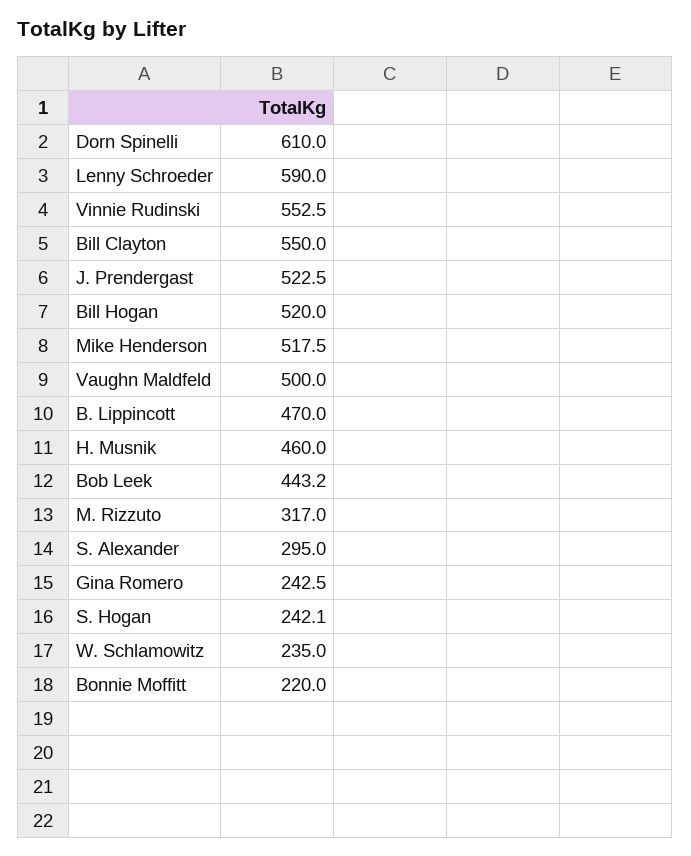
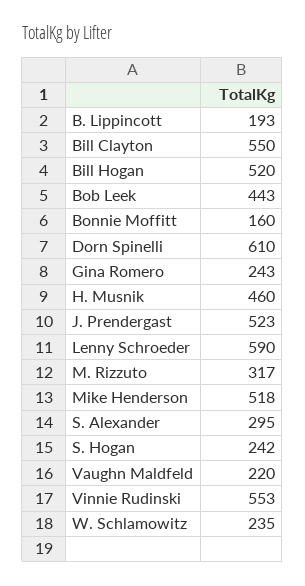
  {
    "Dorn Spinelli": 610,
    "Lenny Schroeder": 590,
    "Vinnie Rudinski": 552.5,
    "Bill Clayton": 550,
    "J. Prendergast": 522.5,
    "Bill Hogan": 520,
    "Mike Henderson": 517.5,
-   "Vaughn Maldfeld": 500,
+   "Vaughn Maldfeld": 220,
-   "B. Lippincott": 470,
+   "B. Lippincott": 193,
    "H. Musnik": 460,
    "Bob Leek": 443.2,
    "M. Rizzuto": 317,
    "S. Alexander": 295,
    "Gina Romero": 242.5,
    "S. Hogan": 242.1,
    "W. Schlamowitz": 235,
-   "Bonnie Moffitt": 220
+   "Bonnie Moffitt": 160
  }

